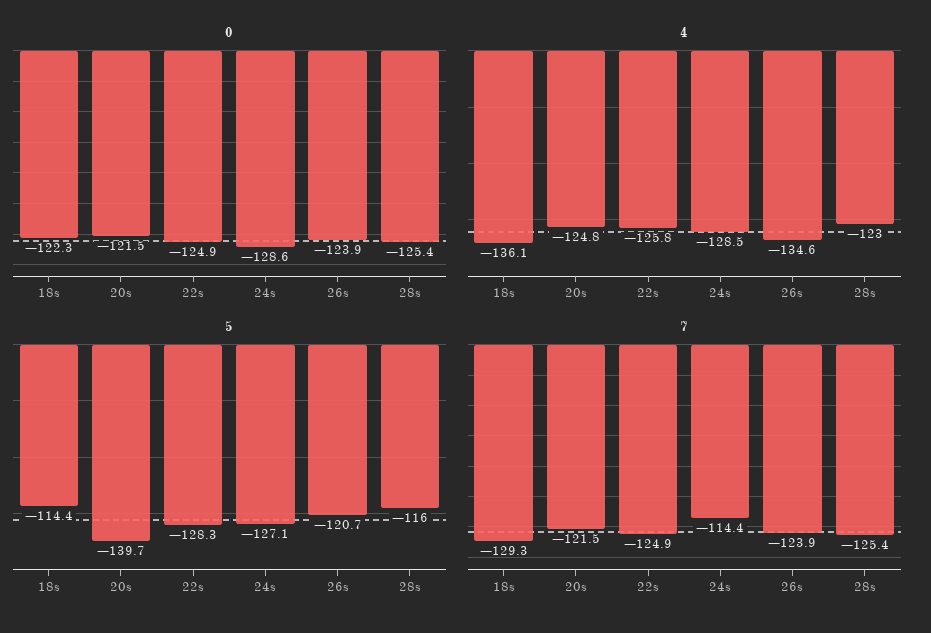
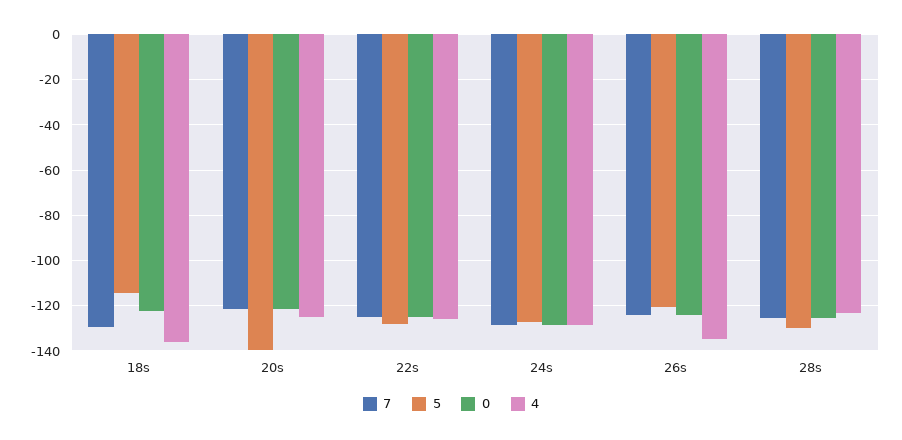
  {
    "0": {
      "18s": -122.3,
      "20s": -121.5,
      "22s": -124.9,
      "24s": -128.6,
      "26s": -123.9,
      "28s": -125.4
    },
    "4": {
      "18s": -136.1,
      "20s": -124.8,
      "22s": -125.8,
      "24s": -128.5,
      "26s": -134.6,
      "28s": -123
    },
    "5": {
      "18s": -114.4,
      "20s": -139.7,
      "22s": -128.3,
      "24s": -127.1,
      "26s": -120.7,
-     "28s": -116
+     "28s": -130
    },
    "7": {
      "18s": -129.3,
      "20s": -121.5,
      "22s": -124.9,
-     "24s": -114.4,
+     "24s": -130,
      "26s": -123.9,
      "28s": -125.4
    }
  }

